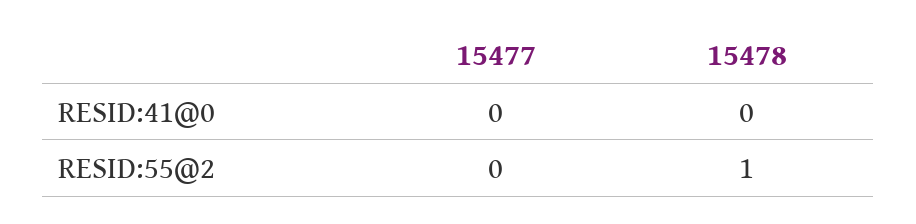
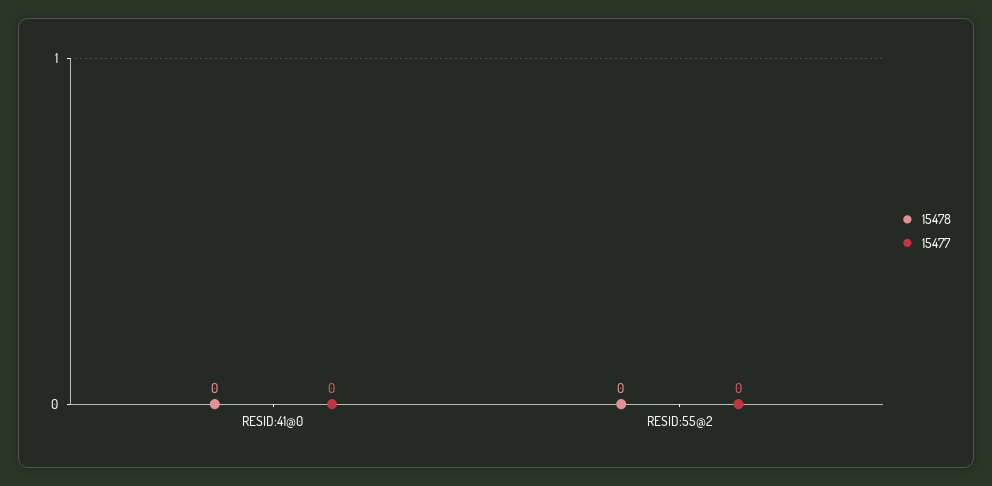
  {
    "15477": {
      "RESID:41@0": 0,
      "RESID:55@2": 0
    },
    "15478": {
      "RESID:41@0": 0,
-     "RESID:55@2": 1
+     "RESID:55@2": 0
    }
  }

